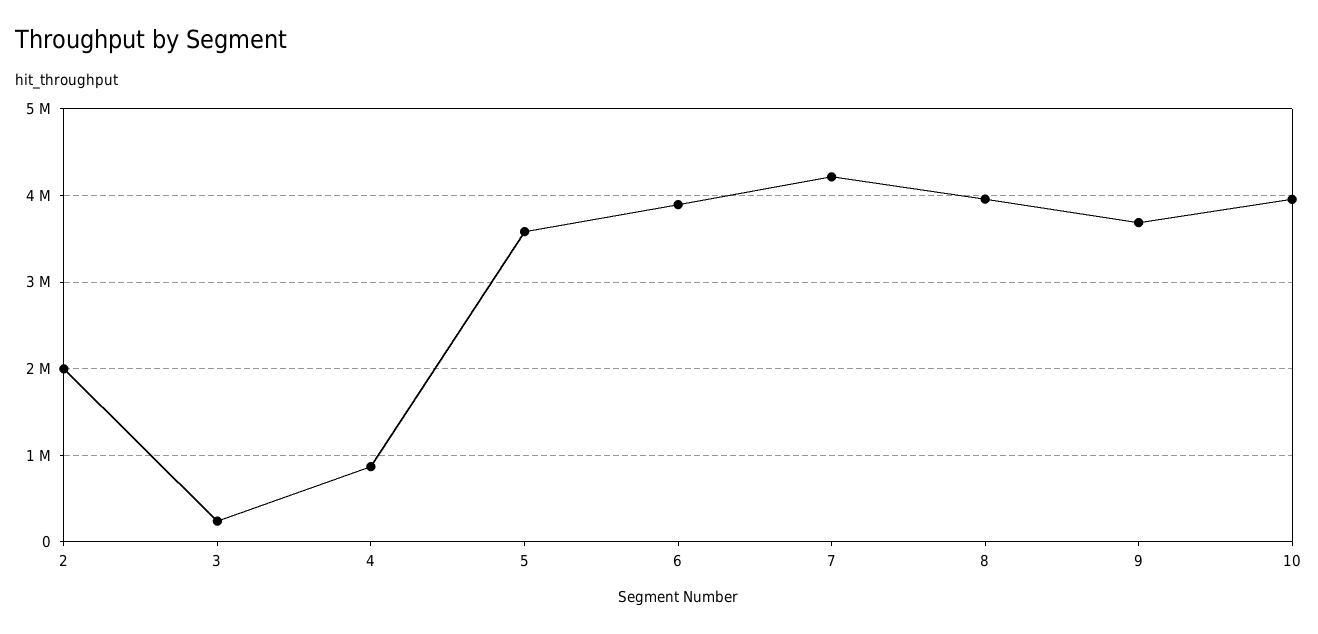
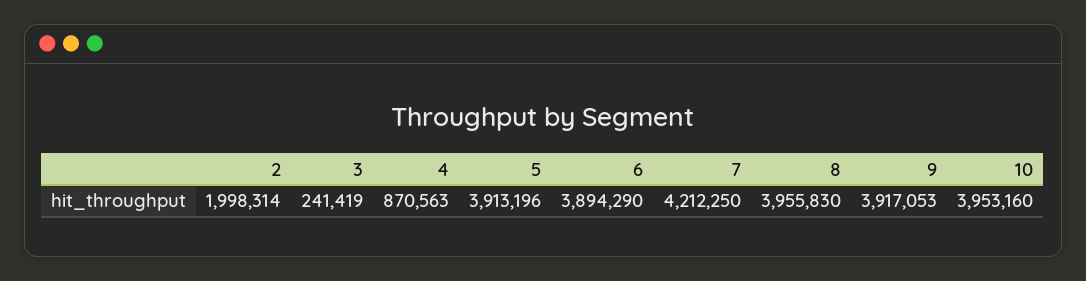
  {
    "2": 1998314,
    "3": 241419,
    "4": 870563,
-   "5": 3600000,
+   "5": 3913196,
    "6": 3894290,
    "7": 4212250,
    "8": 3955830,
-   "9": 3700000,
+   "9": 3917053,
    "10": 3953160
  }

